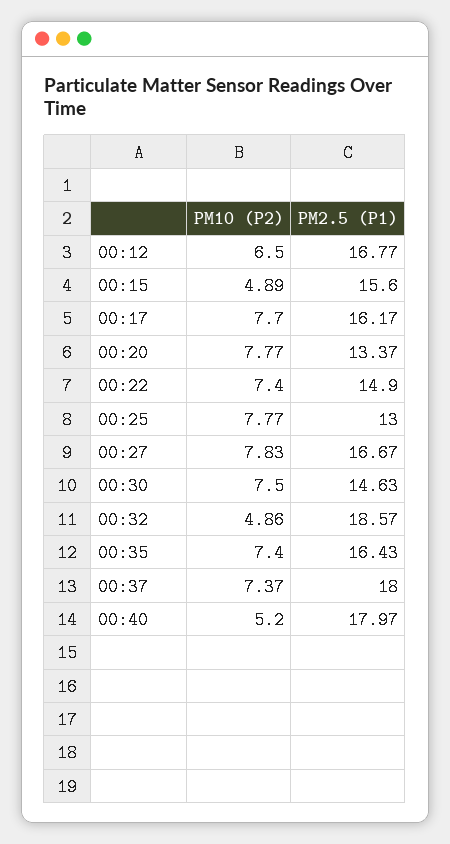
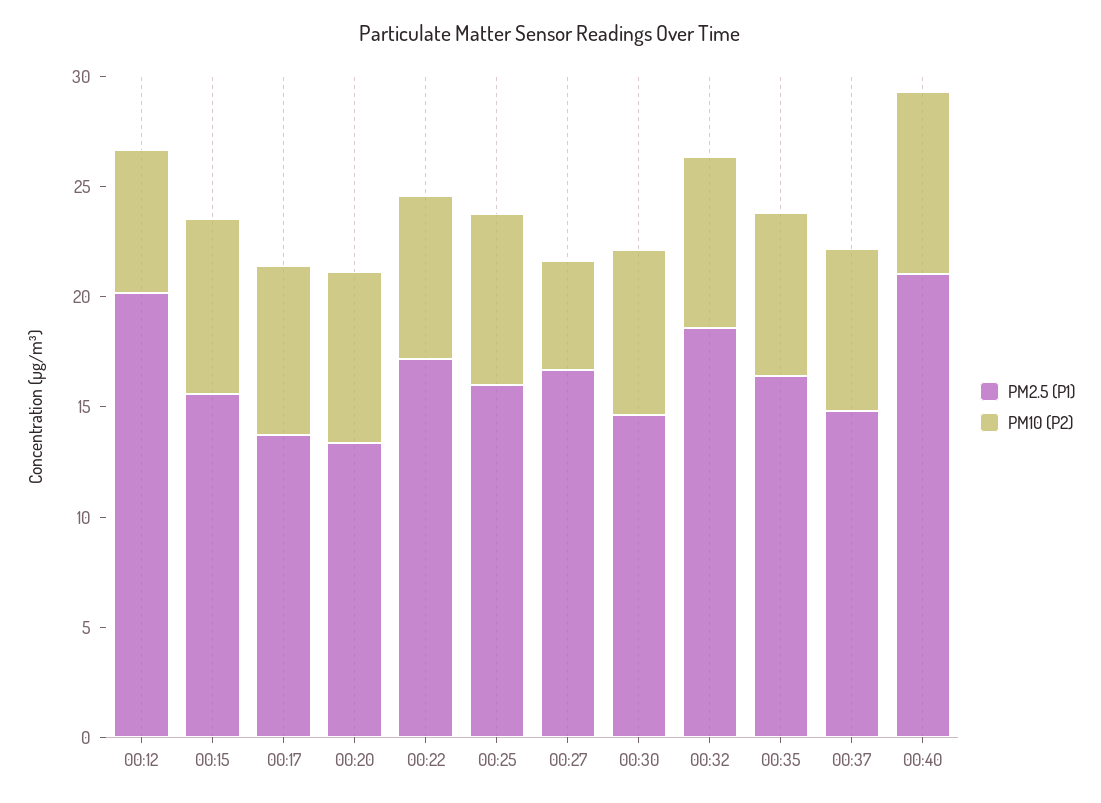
  {
    "PM10 (P2)": {
      "00:12": 6.5,
-     "00:15": 4.89,
+     "00:15": 8,
      "00:17": 7.7,
      "00:20": 7.77,
      "00:22": 7.4,
      "00:25": 7.77,
-     "00:27": 7.83,
+     "00:27": 5,
      "00:30": 7.5,
-     "00:32": 4.86,
+     "00:32": 8,
      "00:35": 7.4,
      "00:37": 7.37,
-     "00:40": 5.2
+     "00:40": 8
    },
    "PM2.5 (P1)": {
-     "00:12": 16.77,
+     "00:12": 20,
      "00:15": 15.6,
-     "00:17": 16.17,
+     "00:17": 14,
      "00:20": 13.37,
-     "00:22": 14.9,
+     "00:22": 17,
-     "00:25": 13,
+     "00:25": 16,
      "00:27": 16.67,
      "00:30": 14.63,
      "00:32": 18.57,
      "00:35": 16.43,
-     "00:37": 18,
+     "00:37": 15,
-     "00:40": 17.97
+     "00:40": 21
    }
  }

